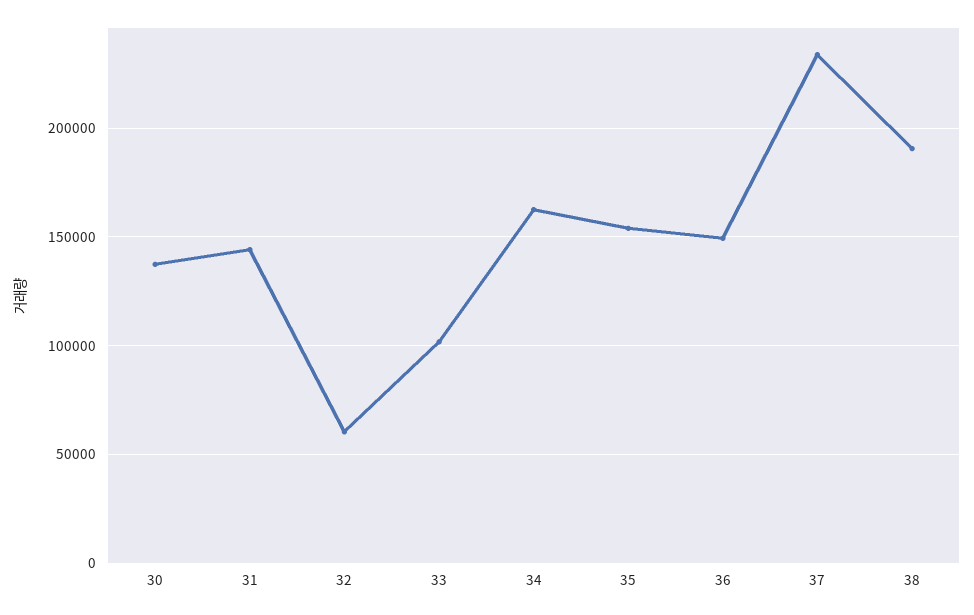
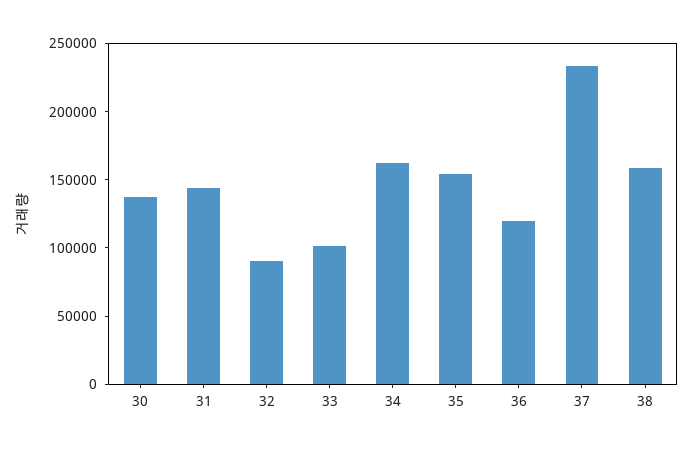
  {
    "30": 135000,
    "31": 145000,
-   "32": 60000,
+   "32": 90000,
    "33": 100000,
    "34": 165000,
    "35": 155000,
-   "36": 150000,
+   "36": 120000,
    "37": 235000,
-   "38": 190000
+   "38": 160000
  }

